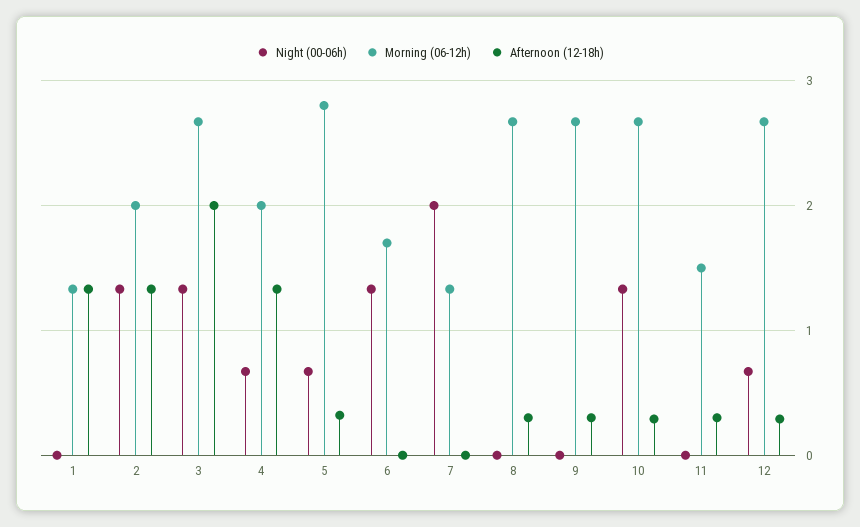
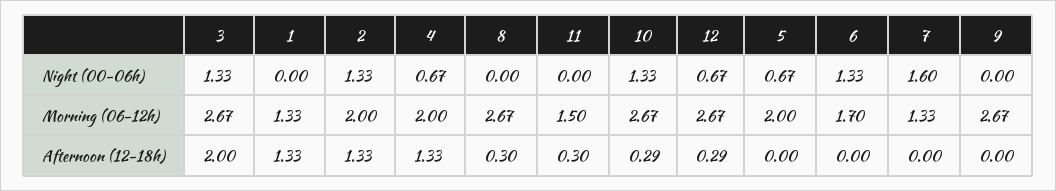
  {
    "Night (00-06h)": {
      "1": 0,
      "2": 1.33,
      "3": 1.33,
      "4": 0.67,
      "5": 0.67,
      "6": 1.33,
-     "7": 2,
+     "7": 1.6,
      "8": 0,
      "9": 0,
      "10": 1.33,
      "11": 0,
      "12": 0.67
    },
    "Morning (06-12h)": {
      "1": 1.33,
      "2": 2,
      "3": 2.67,
      "4": 2,
-     "5": 2.8,
+     "5": 2,
      "6": 1.7,
      "7": 1.33,
      "8": 2.67,
      "9": 2.67,
      "10": 2.67,
      "11": 1.5,
      "12": 2.67
    },
    "Afternoon (12-18h)": {
      "1": 1.33,
      "2": 1.33,
      "3": 2,
      "4": 1.33,
-     "5": 0.3,
+     "5": 0,
      "6": 0,
      "7": 0,
      "8": 0.3,
-     "9": 0.3,
+     "9": 0,
      "10": 0.29,
      "11": 0.3,
      "12": 0.29
    }
  }

